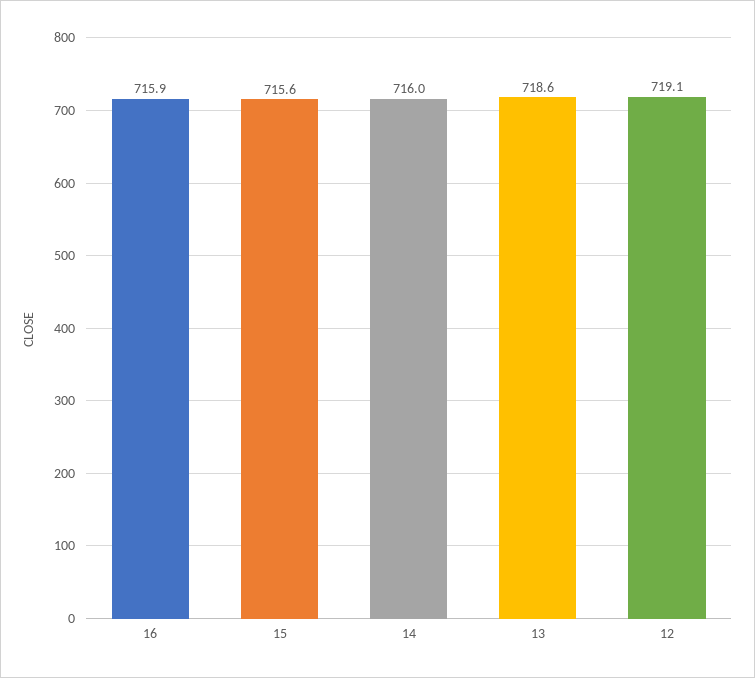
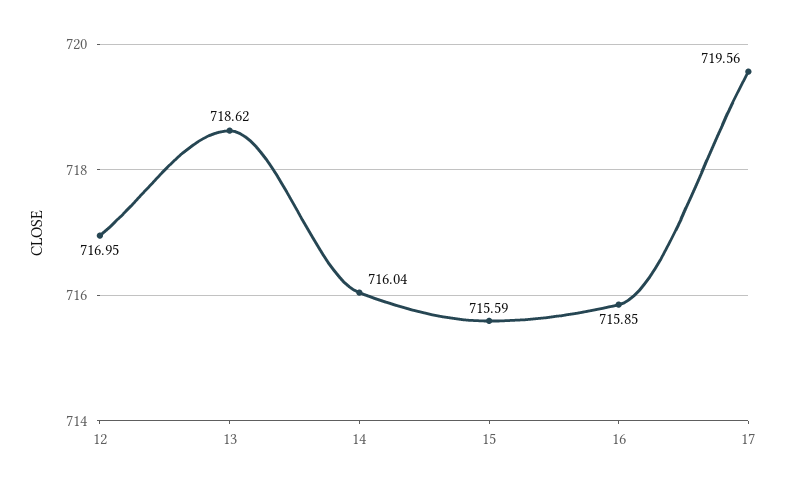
  {
    "16": 715.85,
    "15": 715.59,
    "14": 716.04,
    "13": 718.62,
-   "12": 719.1
+   "12": 716.95,
+   "17": 719.56
  }

